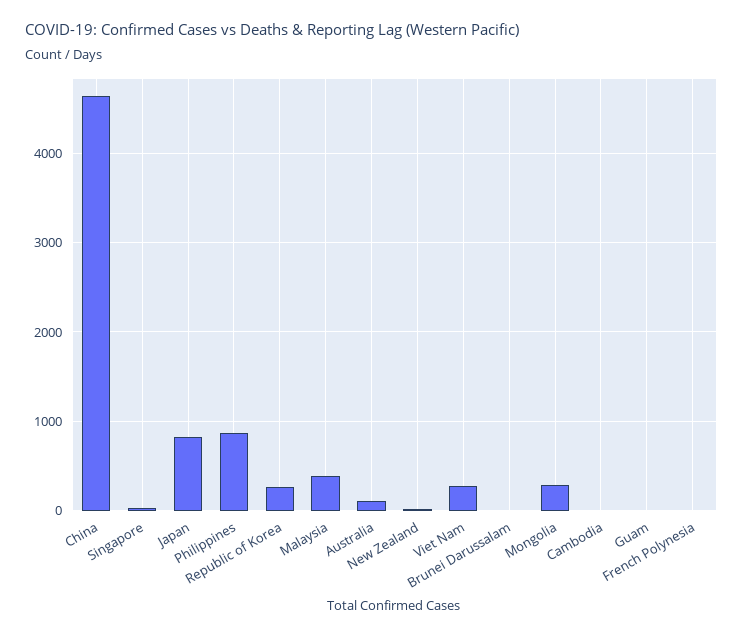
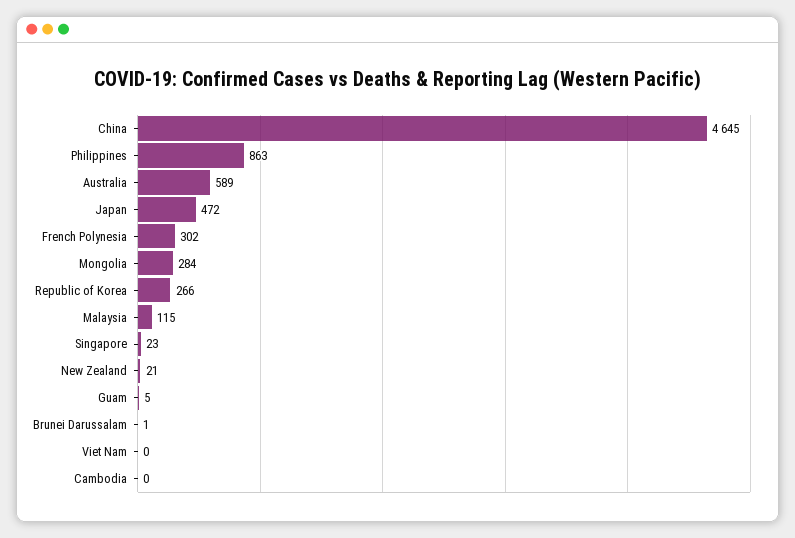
  {
    "China": 4645,
    "Singapore": 23,
-   "Japan": 800,
+   "Japan": 472,
    "Philippines": 863,
    "Republic of Korea": 266,
-   "Malaysia": 400,
+   "Malaysia": 115,
-   "Australia": 100,
+   "Australia": 589,
    "New Zealand": 21,
-   "Viet Nam": 300,
+   "Viet Nam": 0,
    "Brunei Darussalam": 1,
    "Mongolia": 284,
    "Cambodia": 0,
    "Guam": 5,
-   "French Polynesia": 0
+   "French Polynesia": 302
  }

